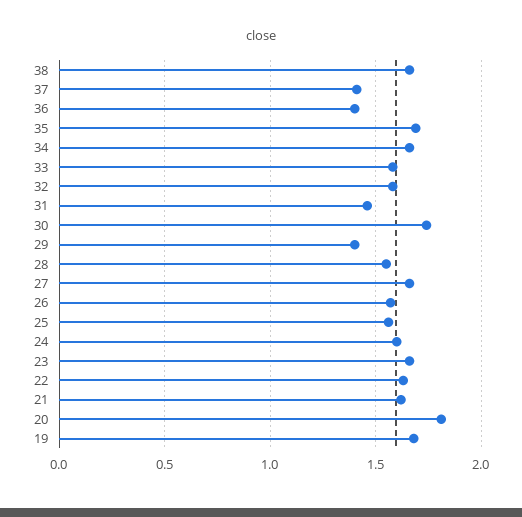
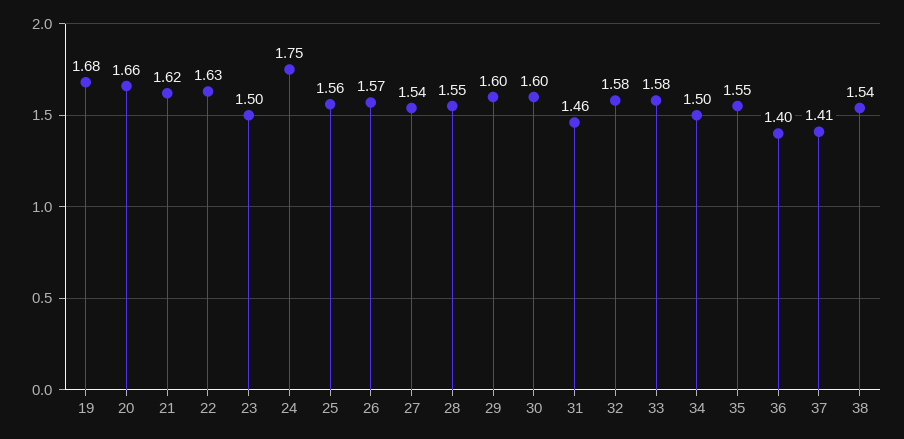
  {
-   "38": 1.65,
+   "38": 1.54,
    "37": 1.41,
    "36": 1.4,
-   "35": 1.7,
+   "35": 1.55,
-   "34": 1.65,
+   "34": 1.5,
    "33": 1.58,
    "32": 1.58,
    "31": 1.46,
-   "30": 1.75,
+   "30": 1.6,
-   "29": 1.4,
+   "29": 1.6,
    "28": 1.55,
-   "27": 1.65,
+   "27": 1.54,
    "26": 1.57,
    "25": 1.56,
-   "24": 1.6,
+   "24": 1.75,
-   "23": 1.65,
+   "23": 1.5,
    "22": 1.63,
    "21": 1.62,
-   "20": 1.8,
+   "20": 1.66,
    "19": 1.68
  }

